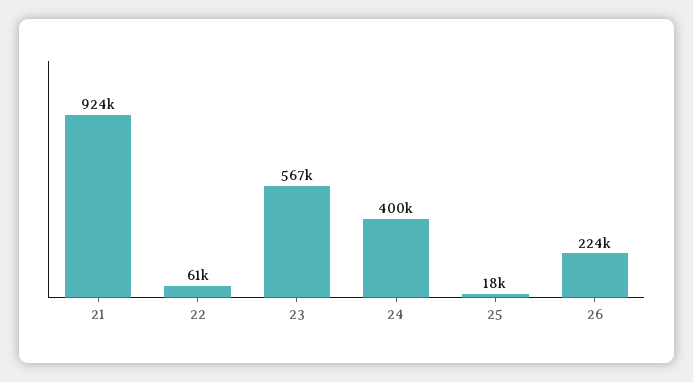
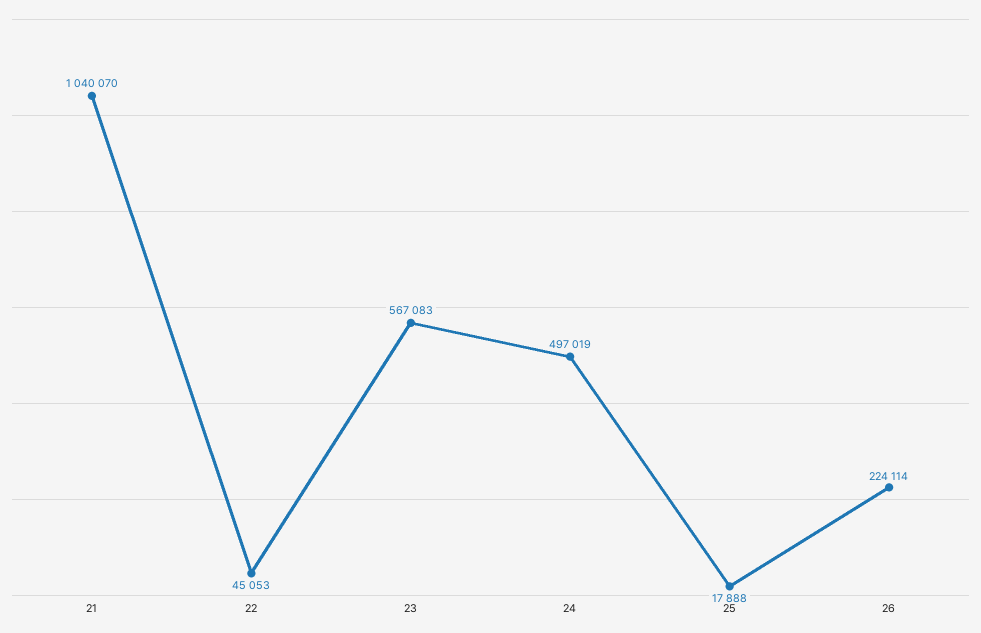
  {
-   "21": 924000,
+   "21": 1040070,
-   "22": 61000,
+   "22": 45053,
    "23": 567083,
-   "24": 400000,
+   "24": 497019,
    "25": 17888,
    "26": 224114
  }

